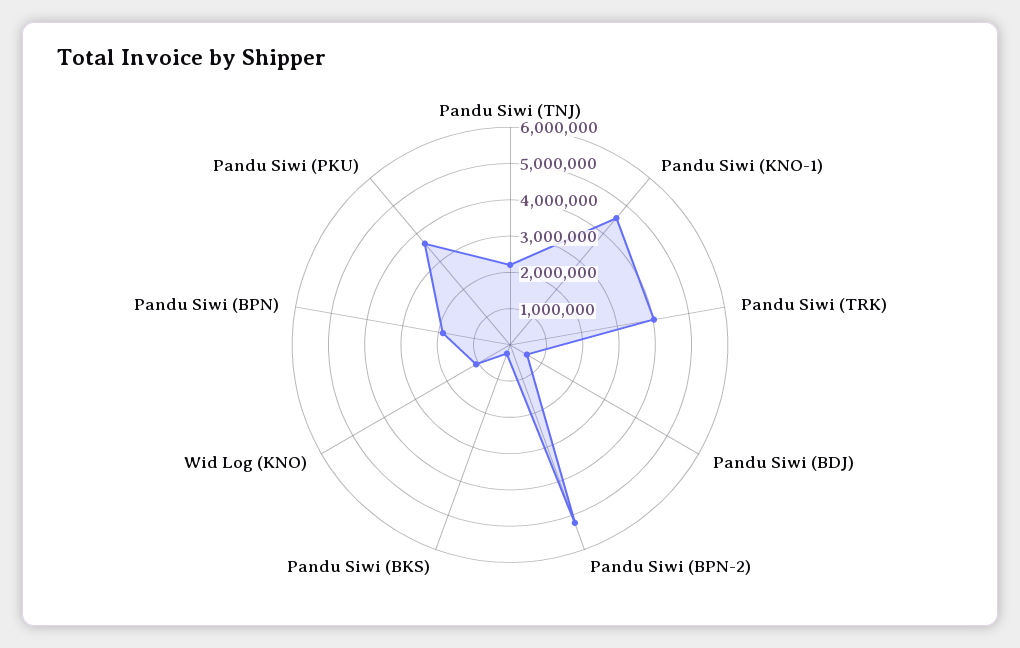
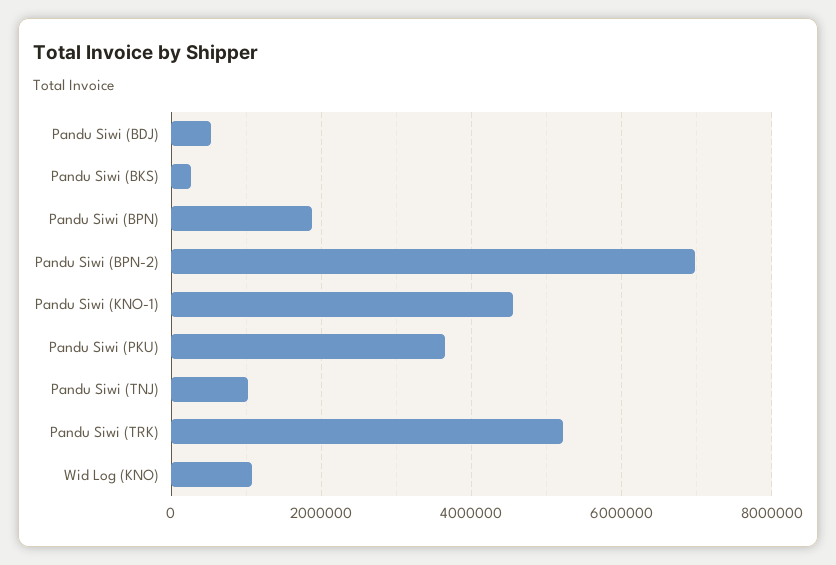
  {
-   "Pandu Siwi (TNJ)": 2250000,
+   "Pandu Siwi (TNJ)": 1000000,
    "Pandu Siwi (KNO-1)": 4600000,
-   "Pandu Siwi (TRK)": 4000000,
+   "Pandu Siwi (TRK)": 5200000,
    "Pandu Siwi (BDJ)": 600000,
-   "Pandu Siwi (BPN-2)": 5250000,
+   "Pandu Siwi (BPN-2)": 7000000,
    "Pandu Siwi (BKS)": 200000,
    "Wid Log (KNO)": 1000000,
    "Pandu Siwi (BPN)": 1800000,
    "Pandu Siwi (PKU)": 3600000
  }

